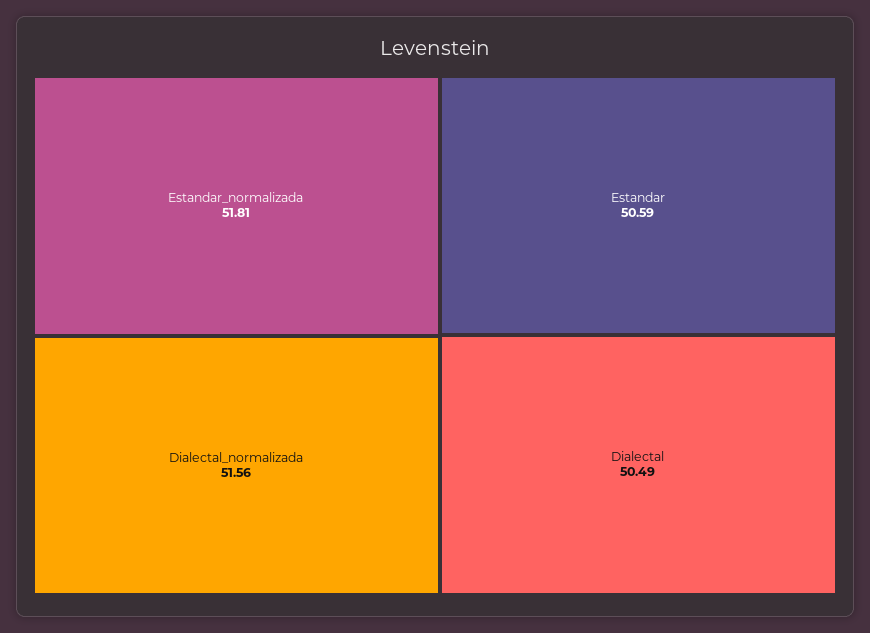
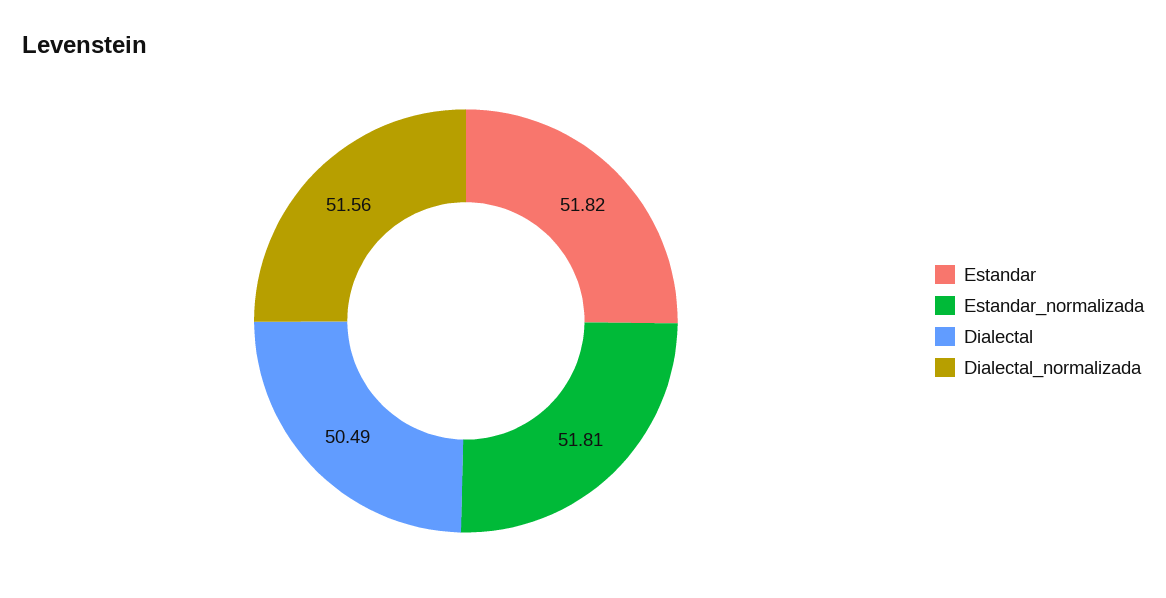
  {
    "Estandar_normalizada": 51.81,
    "Dialectal_normalizada": 51.56,
-   "Estandar": 50.59,
+   "Estandar": 51.82,
    "Dialectal": 50.49
  }

